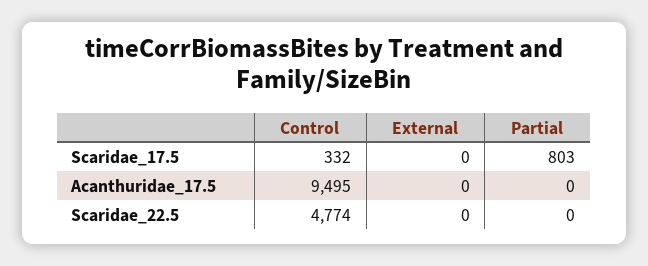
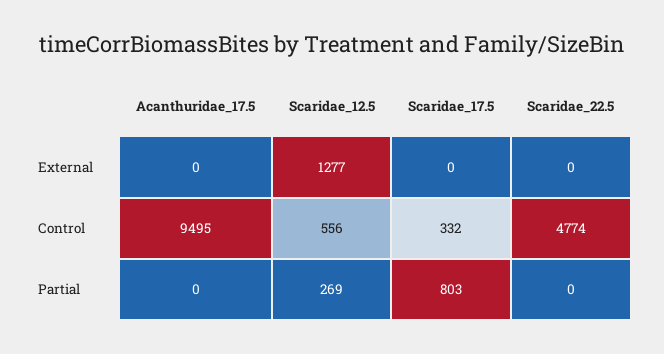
  {
    "Control": {
      "Scaridae_17.5": 332,
      "Acanthuridae_17.5": 9495,
-     "Scaridae_22.5": 4774
+     "Scaridae_22.5": 4774,
+     "Scaridae_12.5": 556
    },
    "External": {
      "Scaridae_17.5": 0,
      "Acanthuridae_17.5": 0,
-     "Scaridae_22.5": 0
+     "Scaridae_22.5": 0,
+     "Scaridae_12.5": 1277
    },
    "Partial": {
      "Scaridae_17.5": 803,
      "Acanthuridae_17.5": 0,
-     "Scaridae_22.5": 0
+     "Scaridae_22.5": 0,
+     "Scaridae_12.5": 269
    }
  }

